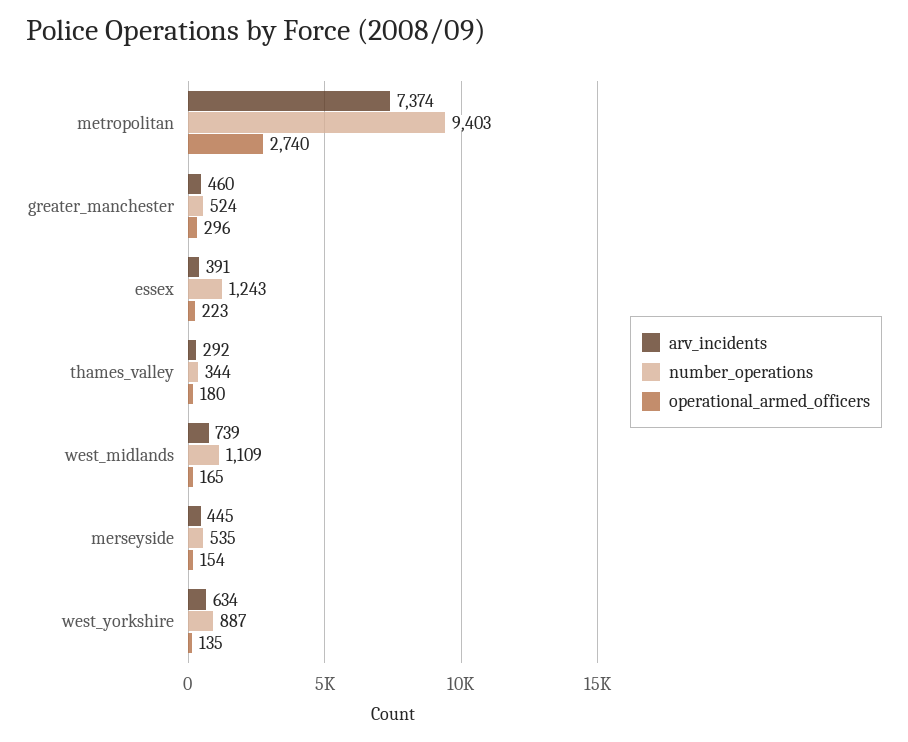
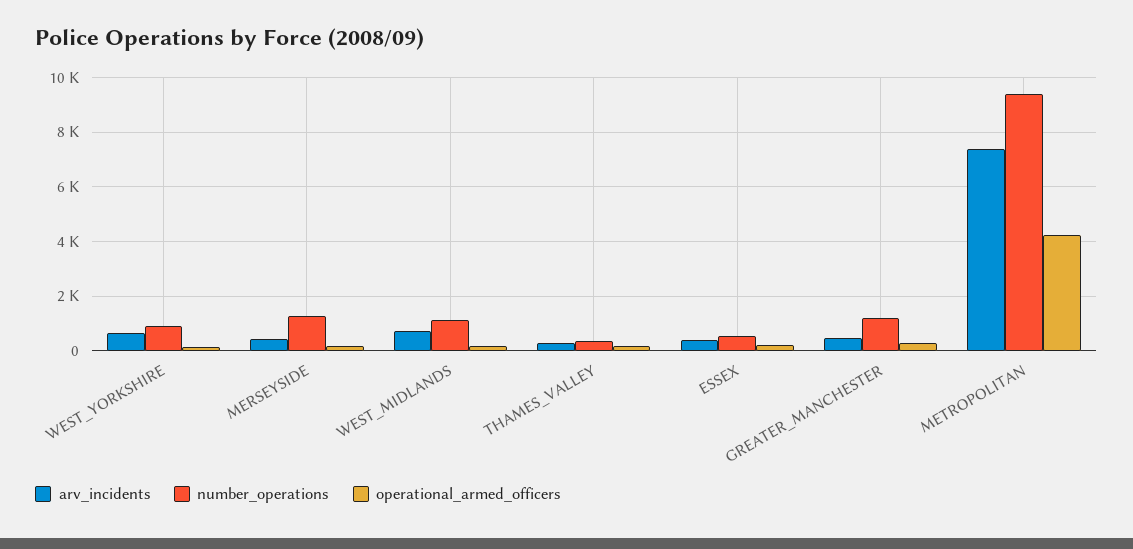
  {
    "arv_incidents": {
      "metropolitan": 7374,
      "greater_manchester": 460,
      "essex": 391,
      "thames_valley": 292,
      "west_midlands": 739,
      "merseyside": 445,
      "west_yorkshire": 634
    },
    "number_operations": {
      "metropolitan": 9403,
-     "greater_manchester": 524,
+     "greater_manchester": 1250,
-     "essex": 1243,
+     "essex": 500,
      "thames_valley": 344,
      "west_midlands": 1109,
-     "merseyside": 535,
+     "merseyside": 1250,
      "west_yorkshire": 887
    },
    "operational_armed_officers": {
-     "metropolitan": 2740,
+     "metropolitan": 4250,
      "greater_manchester": 296,
      "essex": 223,
      "thames_valley": 180,
      "west_midlands": 165,
      "merseyside": 154,
      "west_yorkshire": 135
    }
  }

